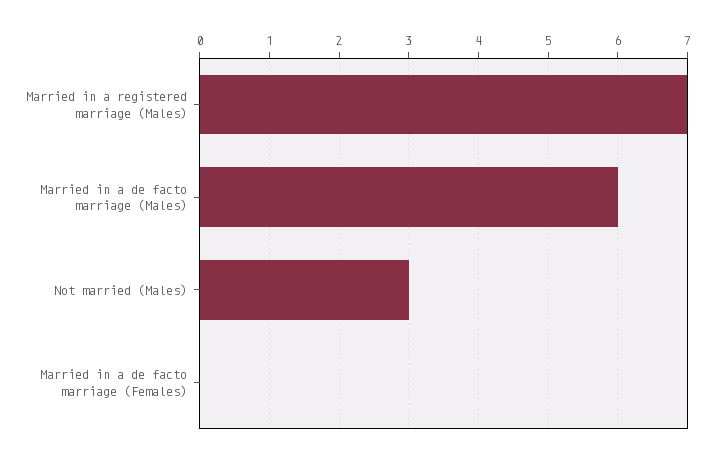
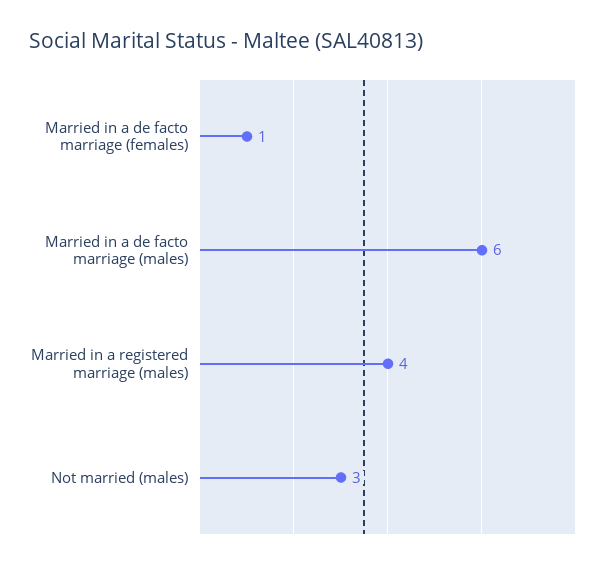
  {
-   "Married in a registered marriage (Males)": 7,
+   "Married in a registered marriage (Males)": 4,
    "Married in a de facto marriage (Males)": 6,
    "Not married (Males)": 3,
-   "Married in a de facto marriage (Females)": 0
+   "Married in a de facto marriage (Females)": 1
  }

